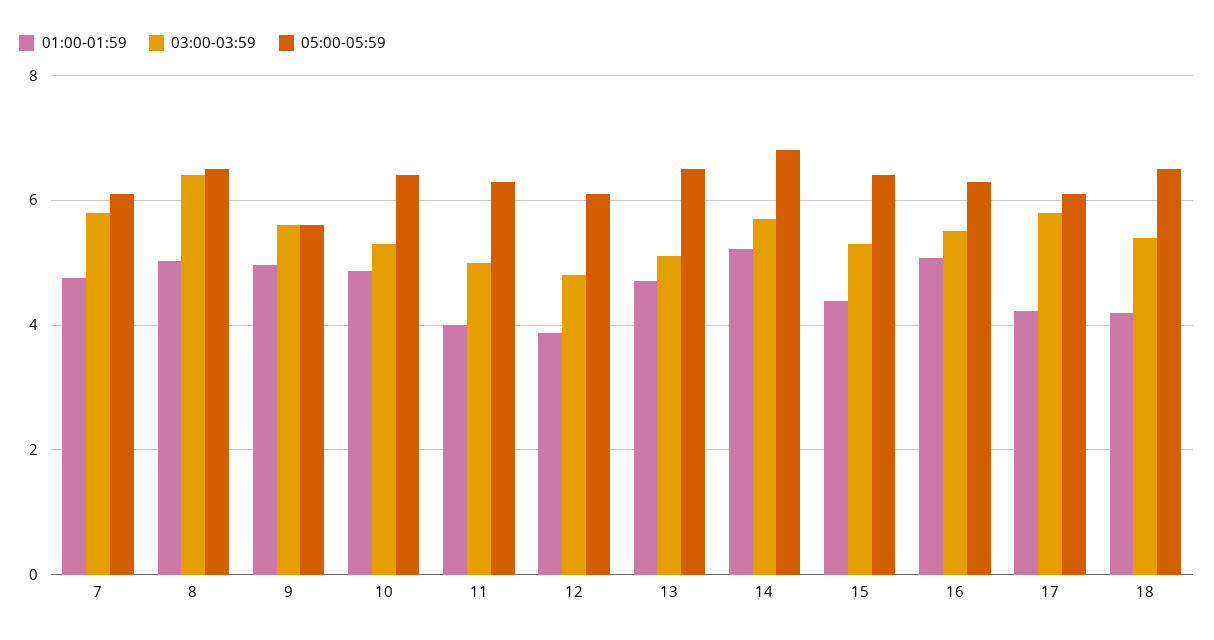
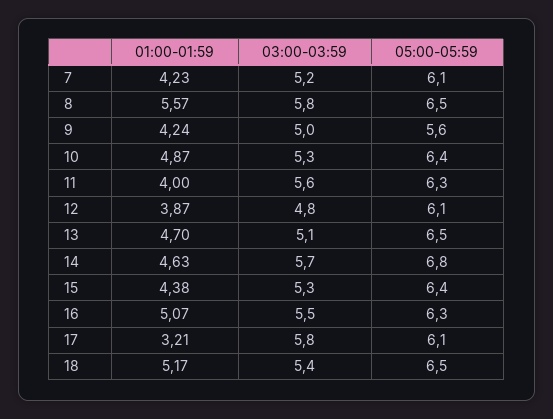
  {
    "01:00-01:59": {
-     "7": 4.8,
+     "7": 4.23,
-     "8": 5,
+     "8": 5.57,
-     "9": 5,
+     "9": 4.24,
      "10": 4.87,
      "11": 4,
      "12": 3.87,
      "13": 4.7,
-     "14": 5.2,
+     "14": 4.63,
      "15": 4.38,
      "16": 5.07,
-     "17": 4.2,
+     "17": 3.21,
-     "18": 4.2
+     "18": 5.17
    },
    "03:00-03:59": {
-     "7": 5.8,
+     "7": 5.2,
-     "8": 6.4,
+     "8": 5.8,
-     "9": 5.6,
+     "9": 5,
      "10": 5.3,
-     "11": 5,
+     "11": 5.6,
      "12": 4.8,
      "13": 5.1,
      "14": 5.7,
      "15": 5.3,
      "16": 5.5,
      "17": 5.8,
      "18": 5.4
    },
    "05:00-05:59": {
      "7": 6.1,
      "8": 6.5,
      "9": 5.6,
      "10": 6.4,
      "11": 6.3,
      "12": 6.1,
      "13": 6.5,
      "14": 6.8,
      "15": 6.4,
      "16": 6.3,
      "17": 6.1,
      "18": 6.5
    }
  }

